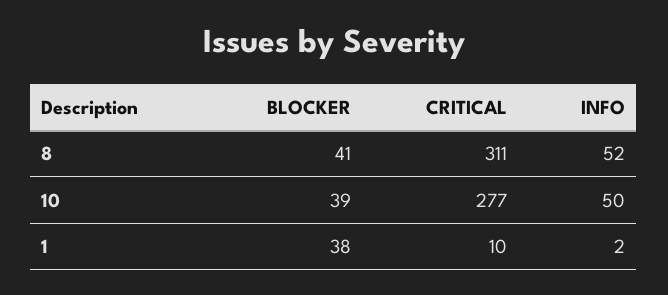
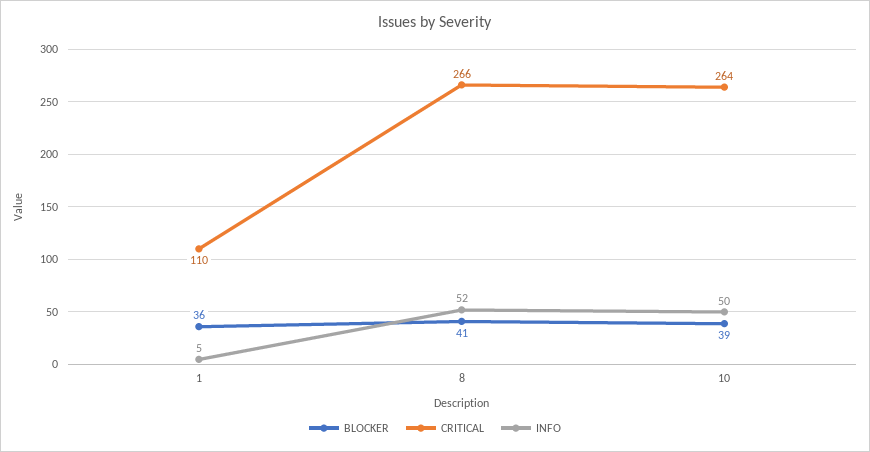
  {
    "BLOCKER": {
      "8": 41,
      "10": 39,
-     "1": 38
+     "1": 36
    },
    "CRITICAL": {
-     "8": 311,
+     "8": 266,
-     "10": 277,
+     "10": 264,
-     "1": 10
+     "1": 110
    },
    "INFO": {
      "8": 52,
      "10": 50,
-     "1": 2
+     "1": 5
    }
  }

